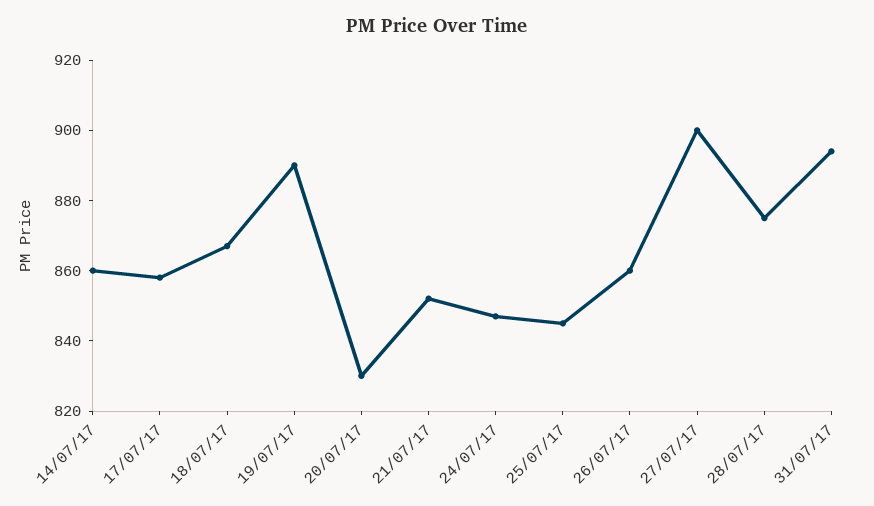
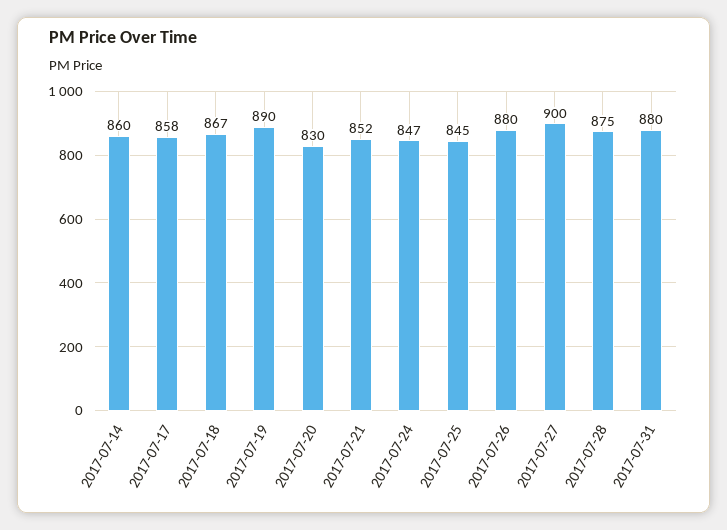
  {
    "14/07/17": 860,
    "17/07/17": 858,
    "18/07/17": 867,
    "19/07/17": 890,
    "20/07/17": 830,
    "21/07/17": 852,
    "24/07/17": 847,
    "25/07/17": 845,
-   "26/07/17": 860,
+   "26/07/17": 880,
    "27/07/17": 900,
    "28/07/17": 875,
-   "31/07/17": 895
+   "31/07/17": 880
  }

